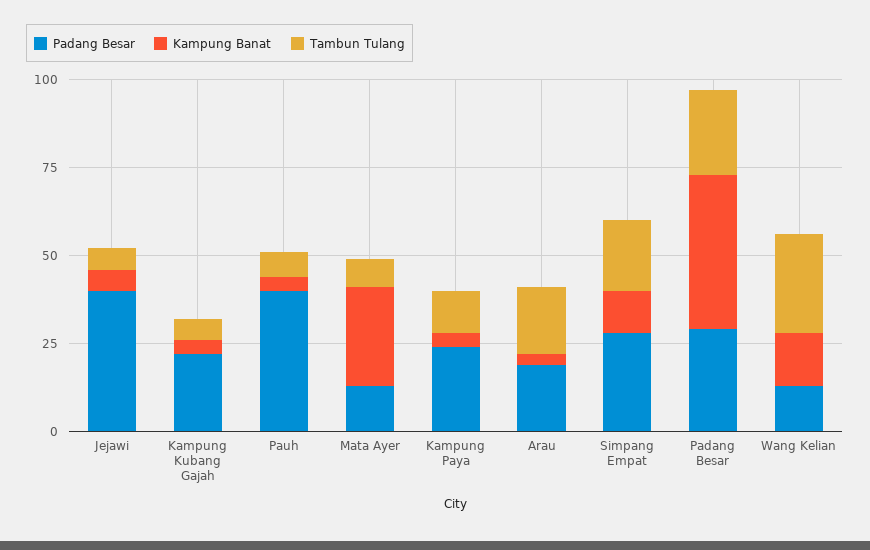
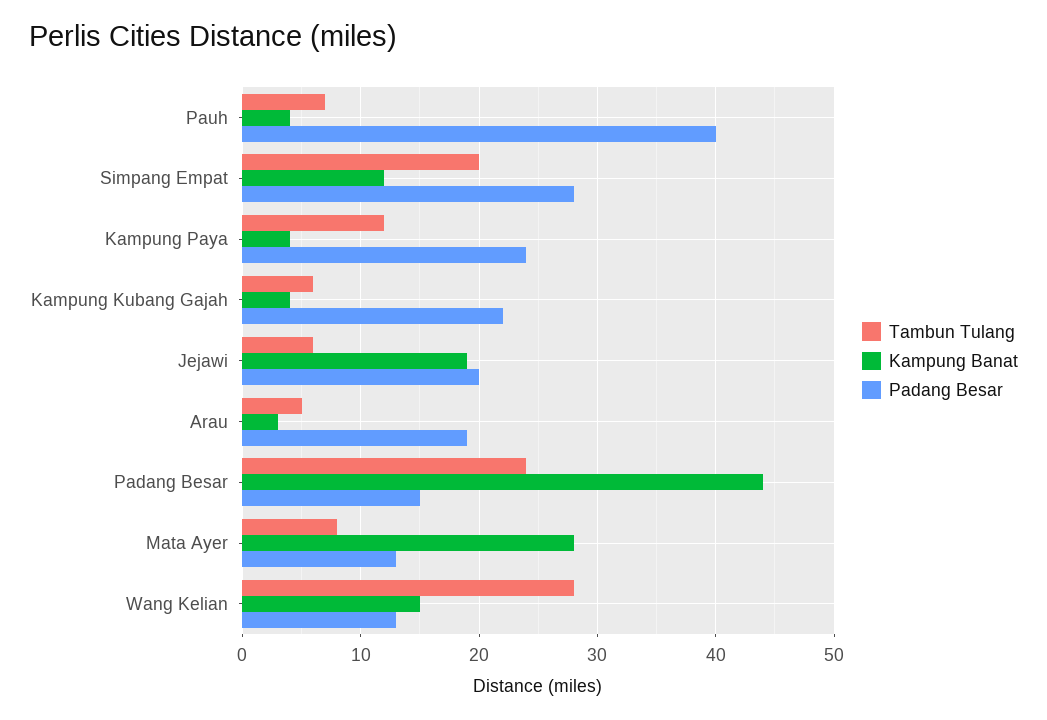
  {
    "Padang Besar": {
-     "Jejawi": 40,
+     "Jejawi": 20,
      "Kampung Kubang Gajah": 22,
      "Pauh": 40,
      "Mata Ayer": 13,
      "Kampung Paya": 24,
      "Arau": 19,
      "Simpang Empat": 28,
-     "Padang Besar": 30,
+     "Padang Besar": 15,
      "Wang Kelian": 13
    },
    "Kampung Banat": {
-     "Jejawi": 5,
+     "Jejawi": 19,
      "Kampung Kubang Gajah": 4,
      "Pauh": 4,
      "Mata Ayer": 28,
      "Kampung Paya": 4,
      "Arau": 3,
      "Simpang Empat": 12,
      "Padang Besar": 44,
      "Wang Kelian": 15
    },
    "Tambun Tulang": {
      "Jejawi": 6,
      "Kampung Kubang Gajah": 6,
      "Pauh": 7,
      "Mata Ayer": 8,
      "Kampung Paya": 12,
-     "Arau": 20,
+     "Arau": 5,
      "Simpang Empat": 20,
      "Padang Besar": 24,
      "Wang Kelian": 28
    }
  }

